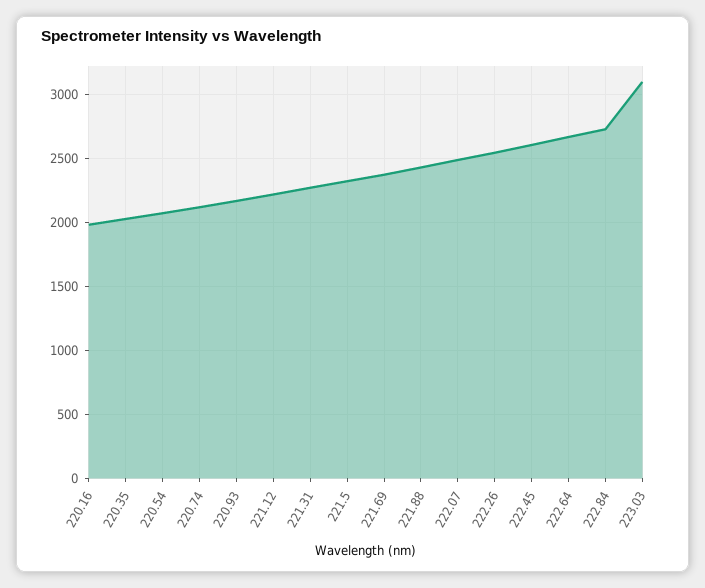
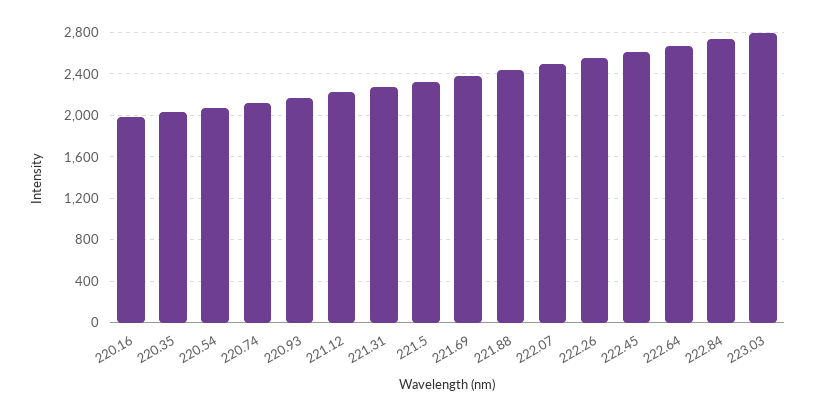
  {
    "220.16": 2000,
    "220.35": 2050,
    "220.54": 2100,
    "220.74": 2100,
    "220.93": 2150,
    "221.12": 2200,
    "221.31": 2300,
    "221.5": 2350,
    "221.69": 2400,
    "221.88": 2450,
    "222.07": 2500,
    "222.26": 2550,
    "222.45": 2600,
    "222.64": 2650,
    "222.84": 2750,
-   "223.03": 3100
+   "223.03": 2800
  }

